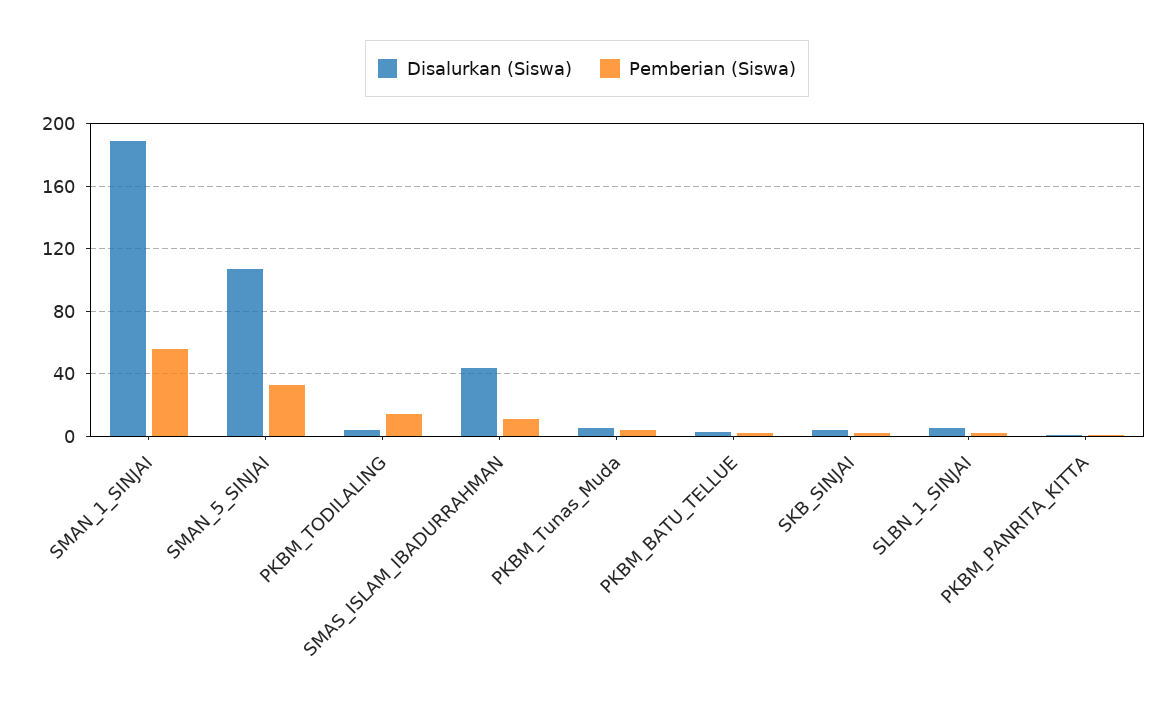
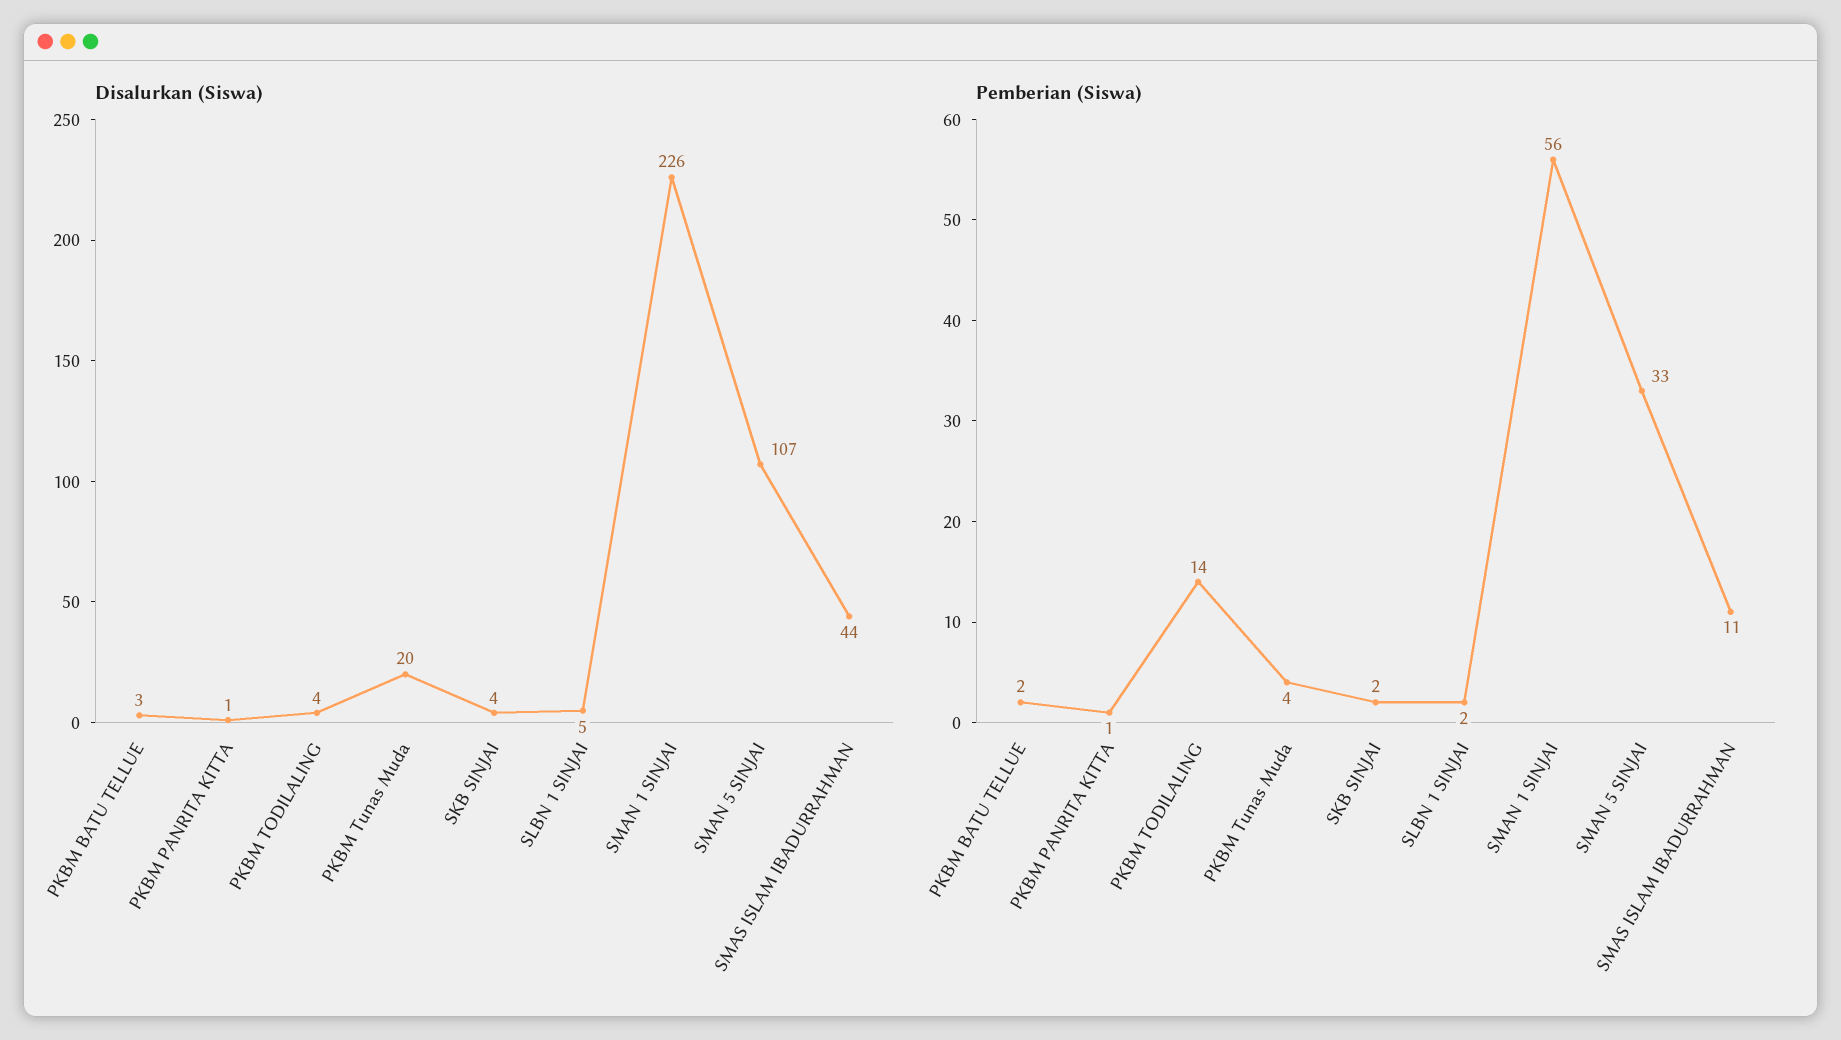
  {
    "Disalurkan (Siswa)": {
-     "SMAN_1_SINJAI": 190,
+     "SMAN_1_SINJAI": 226,
      "SMAN_5_SINJAI": 107,
      "PKBM_TODILALING": 4,
      "SMAS_ISLAM_IBADURRAHMAN": 44,
-     "PKBM_Tunas_Muda": 5,
+     "PKBM_Tunas_Muda": 20,
      "PKBM_BATU_TELLUE": 3,
      "SKB_SINJAI": 4,
      "SLBN_1_SINJAI": 5,
      "PKBM_PANRITA_KITTA": 1
    },
    "Pemberian (Siswa)": {
      "SMAN_1_SINJAI": 56,
      "SMAN_5_SINJAI": 33,
      "PKBM_TODILALING": 14,
      "SMAS_ISLAM_IBADURRAHMAN": 11,
      "PKBM_Tunas_Muda": 4,
      "PKBM_BATU_TELLUE": 2,
      "SKB_SINJAI": 2,
      "SLBN_1_SINJAI": 2,
      "PKBM_PANRITA_KITTA": 1
    }
  }

